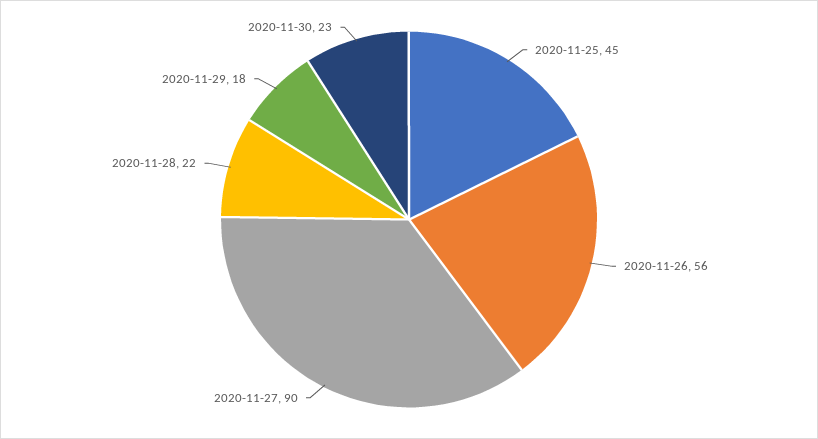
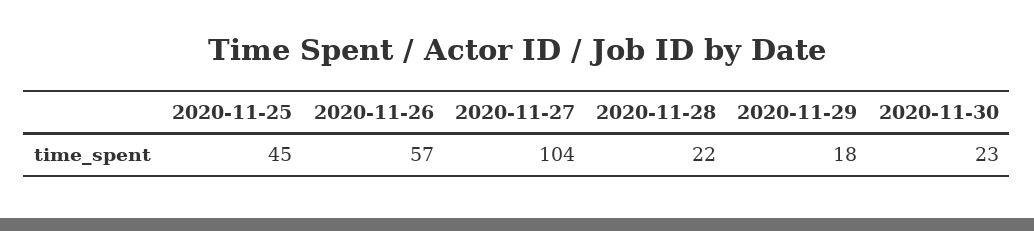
  {
    "2020-11-25": 45,
-   "2020-11-26": 56,
+   "2020-11-26": 57,
-   "2020-11-27": 90,
+   "2020-11-27": 104,
    "2020-11-28": 22,
    "2020-11-29": 18,
    "2020-11-30": 23
  }

